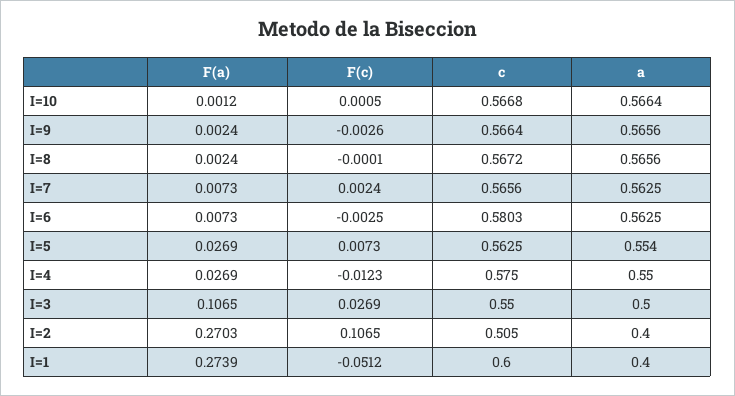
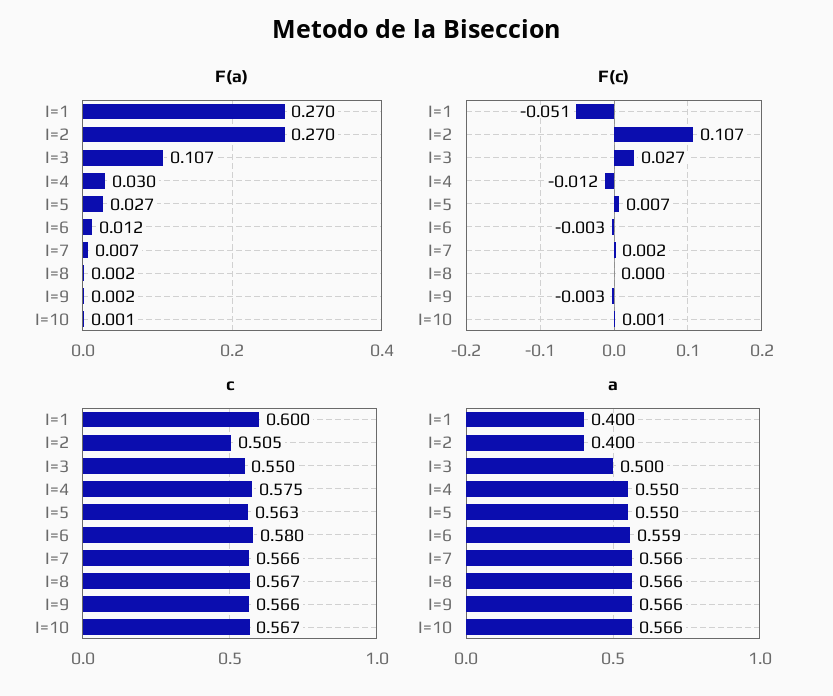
  {
    "F(a)": {
      "I=10": 0.0012,
      "I=9": 0.0024,
      "I=8": 0.0024,
      "I=7": 0.0073,
-     "I=6": 0.0073,
+     "I=6": 0.012,
      "I=5": 0.0269,
-     "I=4": 0.0269,
+     "I=4": 0.03,
      "I=3": 0.1065,
      "I=2": 0.2703,
-     "I=1": 0.2739
+     "I=1": 0.27
    },
    "F(c)": {
      "I=10": 0.0005,
      "I=9": -0.0026,
      "I=8": -0.0001,
      "I=7": 0.0024,
      "I=6": -0.0025,
      "I=5": 0.0073,
      "I=4": -0.0123,
      "I=3": 0.0269,
      "I=2": 0.1065,
      "I=1": -0.0512
    },
    "c": {
      "I=10": 0.5668,
      "I=9": 0.5664,
      "I=8": 0.5672,
      "I=7": 0.5656,
      "I=6": 0.5803,
      "I=5": 0.5625,
      "I=4": 0.575,
      "I=3": 0.55,
      "I=2": 0.505,
      "I=1": 0.6
    },
    "a": {
      "I=10": 0.5664,
      "I=9": 0.5656,
      "I=8": 0.5656,
-     "I=7": 0.5625,
+     "I=7": 0.566,
-     "I=6": 0.5625,
+     "I=6": 0.559,
-     "I=5": 0.554,
+     "I=5": 0.55,
      "I=4": 0.55,
      "I=3": 0.5,
      "I=2": 0.4,
      "I=1": 0.4
    }
  }

